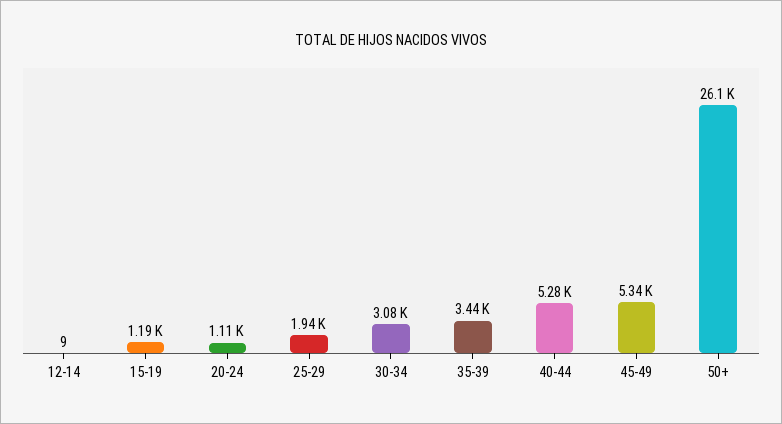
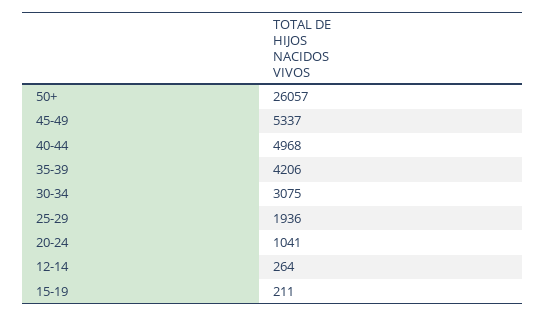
  {
-   "12-14": 9,
+   "12-14": 264,
-   "15-19": 1190,
+   "15-19": 211,
-   "20-24": 1110,
+   "20-24": 1041,
    "25-29": 1936,
    "30-34": 3075,
-   "35-39": 3440,
+   "35-39": 4206,
-   "40-44": 5280,
+   "40-44": 4968,
    "45-49": 5337,
    "50+": 26057
  }

